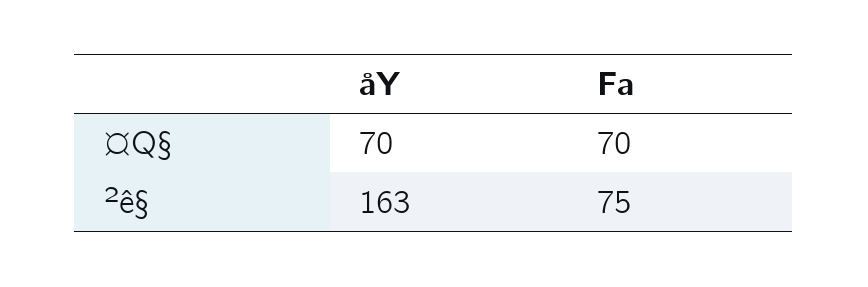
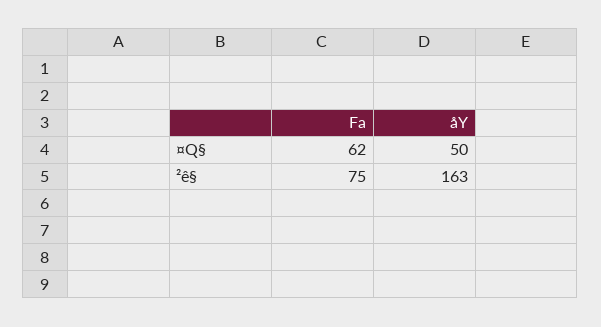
  {
    "åY": {
-     "¤Q§": 70,
+     "¤Q§": 50,
      "²ê§": 163
    },
    "Fa": {
-     "¤Q§": 70,
+     "¤Q§": 62,
      "²ê§": 75
    }
  }

